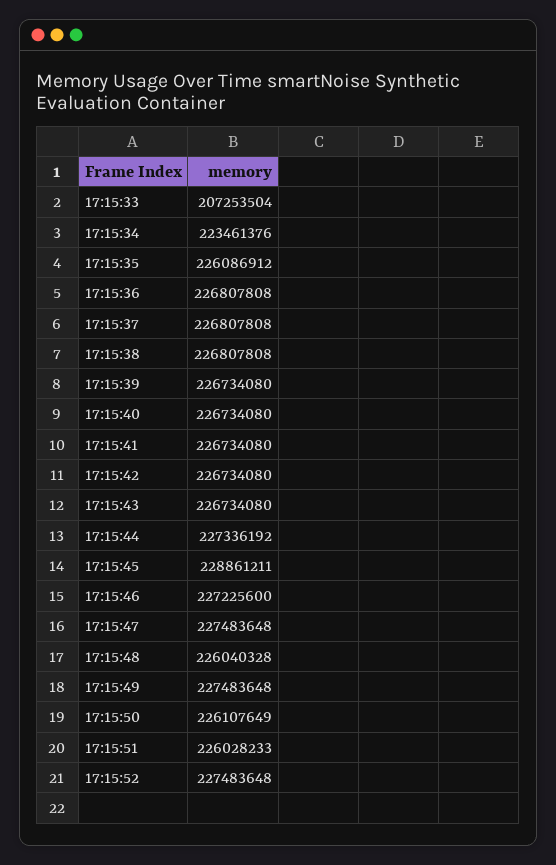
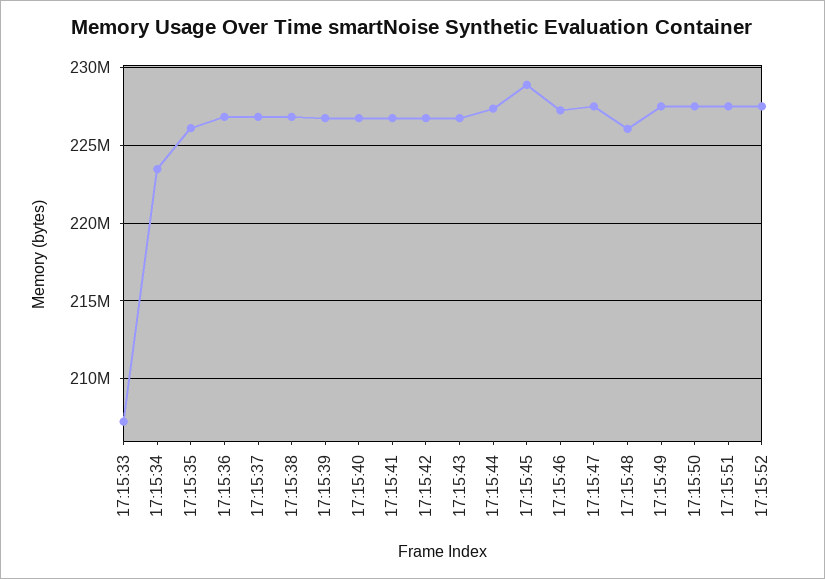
  {
    "17:15:33": 207253504,
    "17:15:34": 223461376,
    "17:15:35": 226086912,
    "17:15:36": 226807808,
    "17:15:37": 226807808,
    "17:15:38": 226807808,
    "17:15:39": 226734080,
    "17:15:40": 226734080,
    "17:15:41": 226734080,
    "17:15:42": 226734080,
    "17:15:43": 226734080,
    "17:15:44": 227336192,
    "17:15:45": 228861211,
    "17:15:46": 227225600,
    "17:15:47": 227483648,
    "17:15:48": 226040328,
    "17:15:49": 227483648,
-   "17:15:50": 226107649,
+   "17:15:50": 227500000,
-   "17:15:51": 226028233,
+   "17:15:51": 227500000,
    "17:15:52": 227483648
  }

